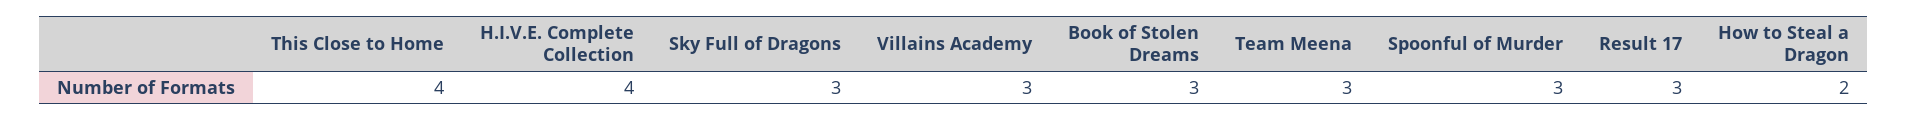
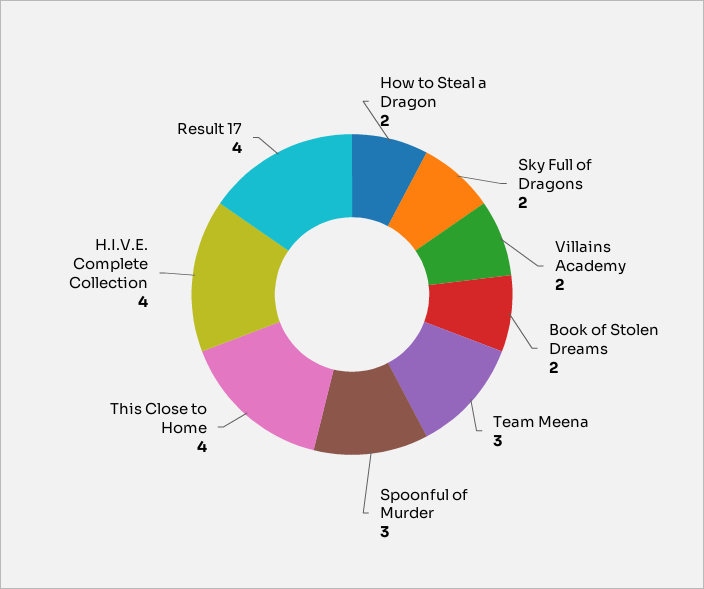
  {
    "This Close to Home": 4,
    "H.I.V.E. Complete Collection": 4,
-   "Sky Full of Dragons": 3,
+   "Sky Full of Dragons": 2,
-   "Villains Academy": 3,
+   "Villains Academy": 2,
-   "Book of Stolen Dreams": 3,
+   "Book of Stolen Dreams": 2,
    "Team Meena": 3,
    "Spoonful of Murder": 3,
-   "Result 17": 3,
+   "Result 17": 4,
    "How to Steal a Dragon": 2
  }

